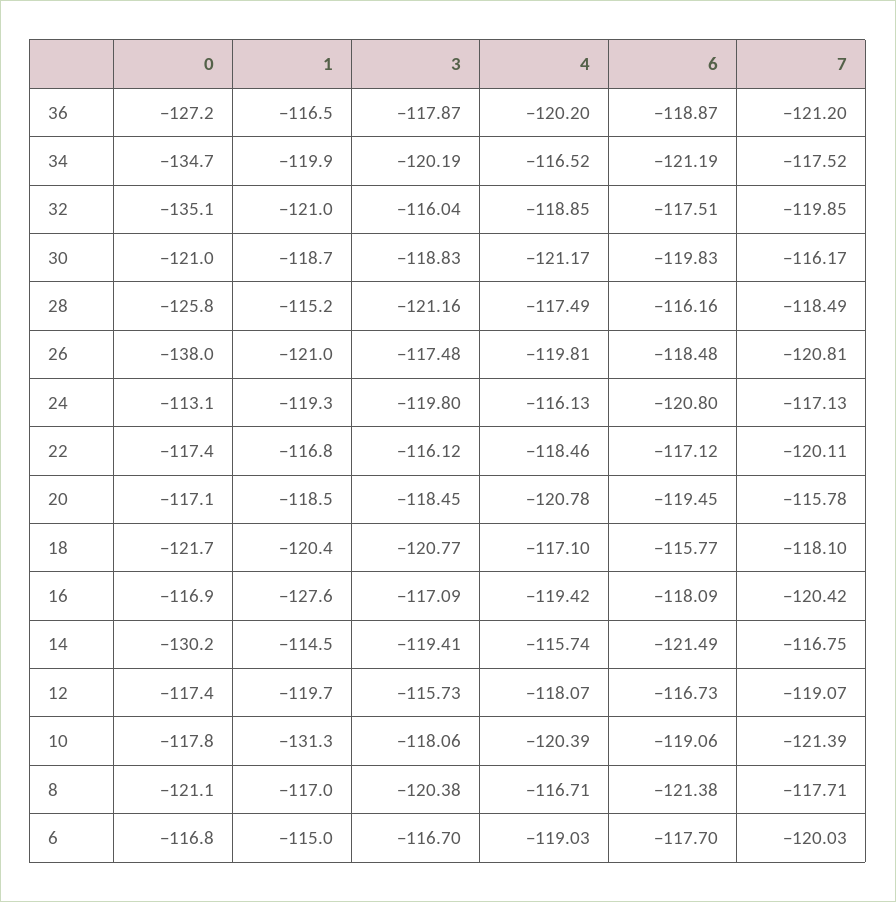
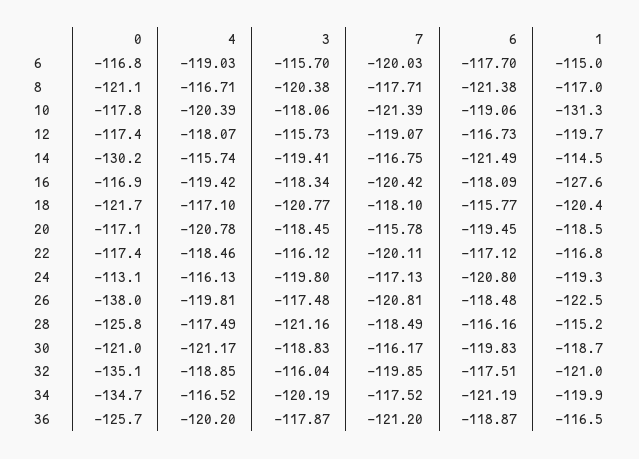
  {
    "0": {
-     "36": -127.2,
+     "36": -125.7,
      "34": -134.7,
      "32": -135.1,
      "30": -121,
      "28": -125.8,
      "26": -138,
      "24": -113.1,
      "22": -117.4,
      "20": -117.1,
      "18": -121.7,
      "16": -116.9,
      "14": -130.2,
      "12": -117.4,
      "10": -117.8,
      "8": -121.1,
      "6": -116.8
    },
    "1": {
      "36": -116.5,
      "34": -119.9,
      "32": -121,
      "30": -118.7,
      "28": -115.2,
-     "26": -121,
+     "26": -122.5,
      "24": -119.3,
      "22": -116.8,
      "20": -118.5,
      "18": -120.4,
      "16": -127.6,
      "14": -114.5,
      "12": -119.7,
      "10": -131.3,
      "8": -117,
      "6": -115
    },
    "3": {
      "36": -117.87,
      "34": -120.19,
      "32": -116.04,
      "30": -118.83,
      "28": -121.16,
      "26": -117.48,
      "24": -119.8,
      "22": -116.12,
      "20": -118.45,
      "18": -120.77,
-     "16": -117.09,
+     "16": -118.34,
      "14": -119.41,
      "12": -115.73,
      "10": -118.06,
      "8": -120.38,
-     "6": -116.7
+     "6": -115.7
    },
    "4": {
      "36": -120.2,
      "34": -116.52,
      "32": -118.85,
      "30": -121.17,
      "28": -117.49,
      "26": -119.81,
      "24": -116.13,
      "22": -118.46,
      "20": -120.78,
      "18": -117.1,
      "16": -119.42,
      "14": -115.74,
      "12": -118.07,
      "10": -120.39,
      "8": -116.71,
      "6": -119.03
    },
    "6": {
      "36": -118.87,
      "34": -121.19,
      "32": -117.51,
      "30": -119.83,
      "28": -116.16,
      "26": -118.48,
      "24": -120.8,
      "22": -117.12,
      "20": -119.45,
      "18": -115.77,
      "16": -118.09,
      "14": -121.49,
      "12": -116.73,
      "10": -119.06,
      "8": -121.38,
      "6": -117.7
    },
    "7": {
      "36": -121.2,
      "34": -117.52,
      "32": -119.85,
      "30": -116.17,
      "28": -118.49,
      "26": -120.81,
      "24": -117.13,
      "22": -120.11,
      "20": -115.78,
      "18": -118.1,
      "16": -120.42,
      "14": -116.75,
      "12": -119.07,
      "10": -121.39,
      "8": -117.71,
      "6": -120.03
    }
  }

